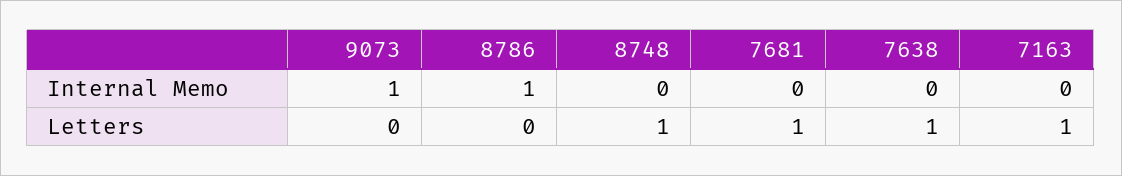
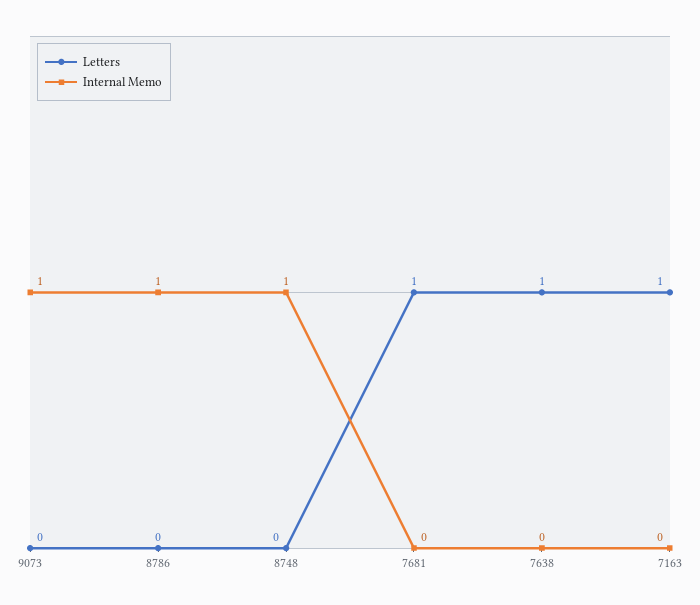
  {
    "Internal Memo": {
      "9073": 1,
      "8786": 1,
-     "8748": 0,
+     "8748": 1,
      "7681": 0,
      "7638": 0,
      "7163": 0
    },
    "Letters": {
      "9073": 0,
      "8786": 0,
-     "8748": 1,
+     "8748": 0,
      "7681": 1,
      "7638": 1,
      "7163": 1
    }
  }

